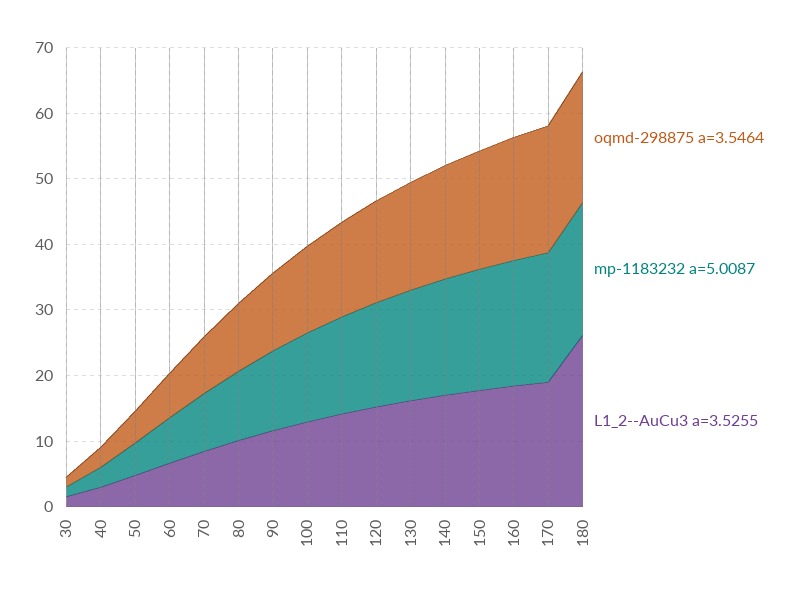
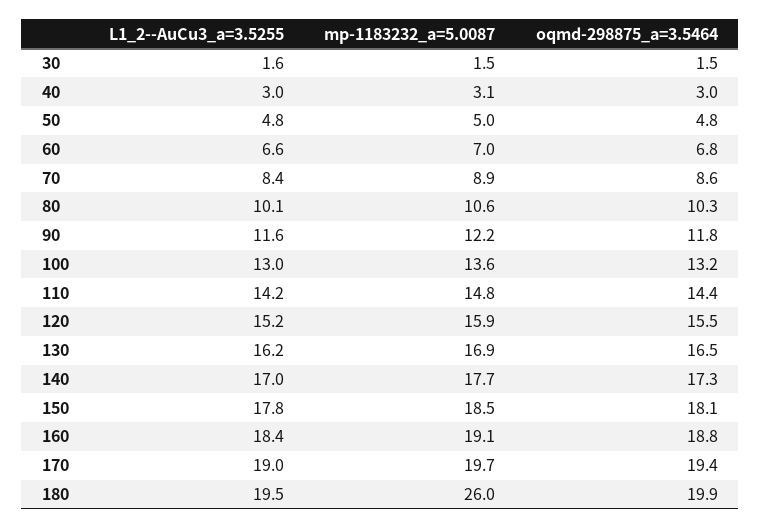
  {
    "oqmd-298875 a=3.5464": {
      "30": 1.5,
      "40": 3,
      "50": 4.8,
      "60": 6.8,
      "70": 8.6,
      "80": 10.3,
      "90": 11.8,
      "100": 13.2,
      "110": 14.4,
      "120": 15.5,
      "130": 16.5,
      "140": 17.3,
      "150": 18.1,
      "160": 18.8,
      "170": 19.4,
      "180": 19.9
    },
    "mp-1183232 a=5.0087": {
      "30": 1.5,
      "40": 3.1,
      "50": 5,
      "60": 7,
      "70": 8.9,
      "80": 10.6,
      "90": 12.2,
      "100": 13.6,
      "110": 14.8,
      "120": 15.9,
      "130": 16.9,
      "140": 17.7,
      "150": 18.5,
      "160": 19.1,
      "170": 19.7,
-     "180": 20
+     "180": 26
    },
    "L1_2--AuCu3 a=3.5255": {
      "30": 1.6,
      "40": 3,
      "50": 4.8,
      "60": 6.6,
      "70": 8.4,
      "80": 10.1,
      "90": 11.6,
      "100": 13,
      "110": 14.2,
      "120": 15.2,
      "130": 16.2,
      "140": 17,
      "150": 17.8,
      "160": 18.4,
      "170": 19,
-     "180": 26
+     "180": 19.5
    }
  }

